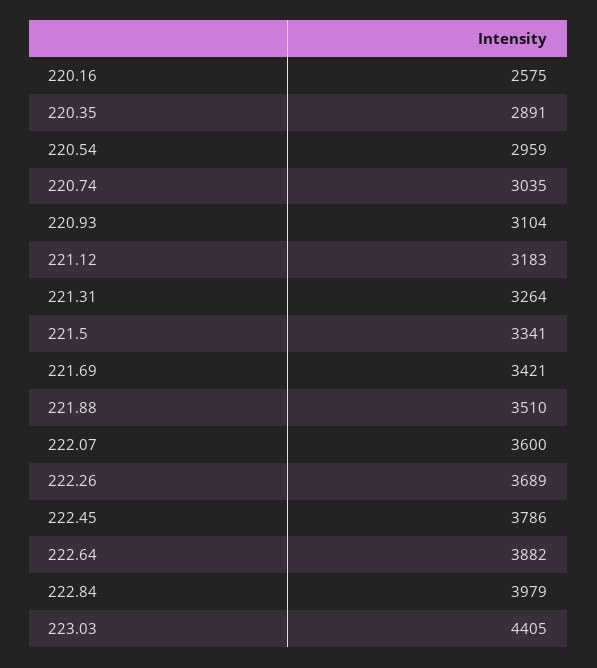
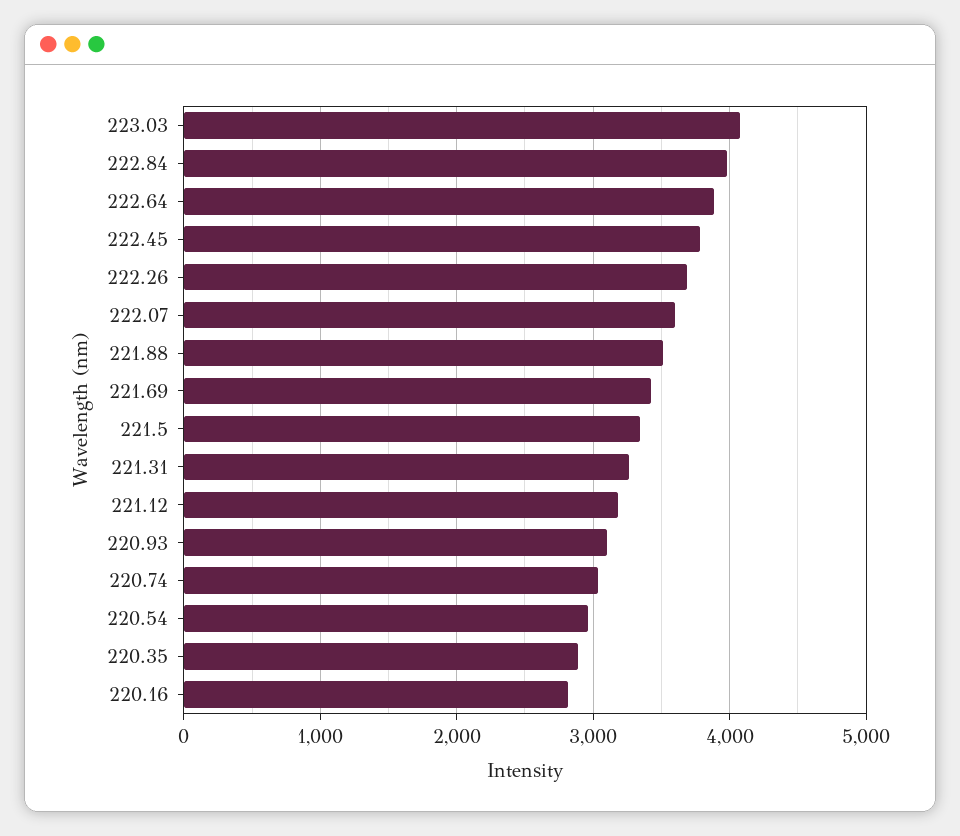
  {
-   "220.16": 2575,
+   "220.16": 2800,
    "220.35": 2891,
    "220.54": 2959,
    "220.74": 3035,
    "220.93": 3104,
    "221.12": 3183,
    "221.31": 3264,
    "221.5": 3341,
    "221.69": 3421,
    "221.88": 3510,
    "222.07": 3600,
    "222.26": 3689,
    "222.45": 3786,
    "222.64": 3882,
    "222.84": 3979,
-   "223.03": 4405
+   "223.03": 4100
  }

